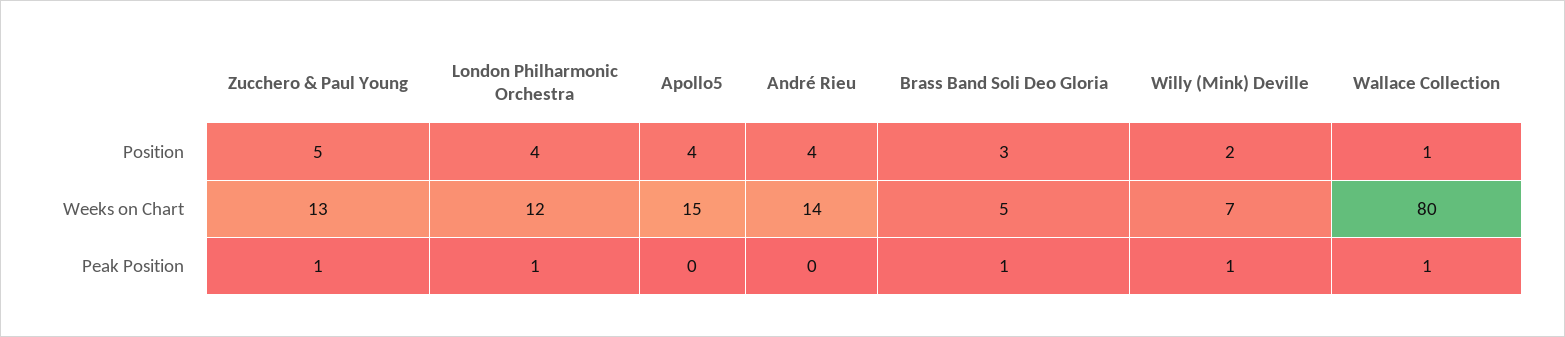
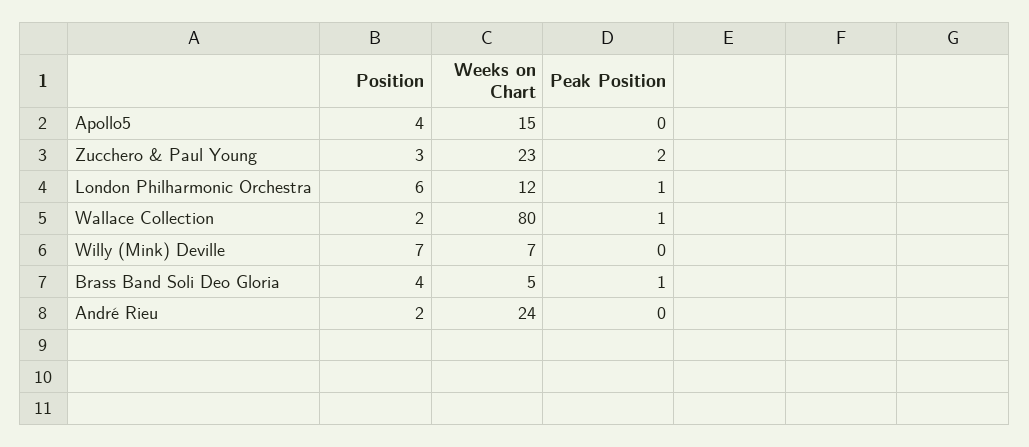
  {
    "Zucchero & Paul Young": {
-     "Position": 5,
+     "Position": 3,
-     "Weeks on Chart": 13,
+     "Weeks on Chart": 23,
-     "Peak Position": 1
+     "Peak Position": 2
    },
    "London Philharmonic Orchestra": {
-     "Position": 4,
+     "Position": 6,
      "Weeks on Chart": 12,
      "Peak Position": 1
    },
    "Apollo5": {
      "Position": 4,
      "Weeks on Chart": 15,
      "Peak Position": 0
    },
    "André Rieu": {
-     "Position": 4,
+     "Position": 2,
-     "Weeks on Chart": 14,
+     "Weeks on Chart": 24,
      "Peak Position": 0
    },
    "Brass Band Soli Deo Gloria": {
-     "Position": 3,
+     "Position": 4,
      "Weeks on Chart": 5,
      "Peak Position": 1
    },
    "Willy (Mink) Deville": {
-     "Position": 2,
+     "Position": 7,
      "Weeks on Chart": 7,
-     "Peak Position": 1
+     "Peak Position": 0
    },
    "Wallace Collection": {
-     "Position": 1,
+     "Position": 2,
      "Weeks on Chart": 80,
      "Peak Position": 1
    }
  }

